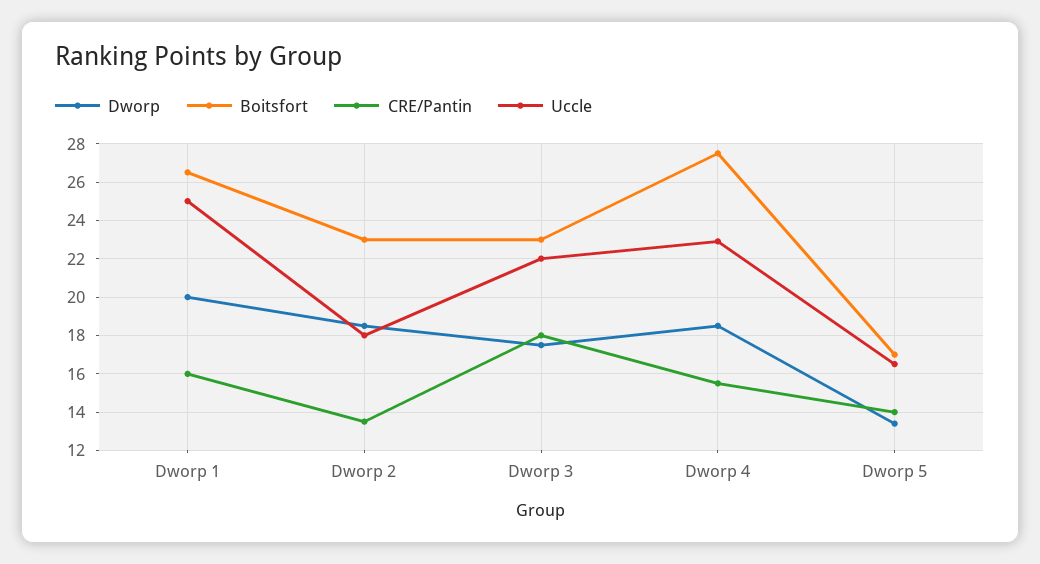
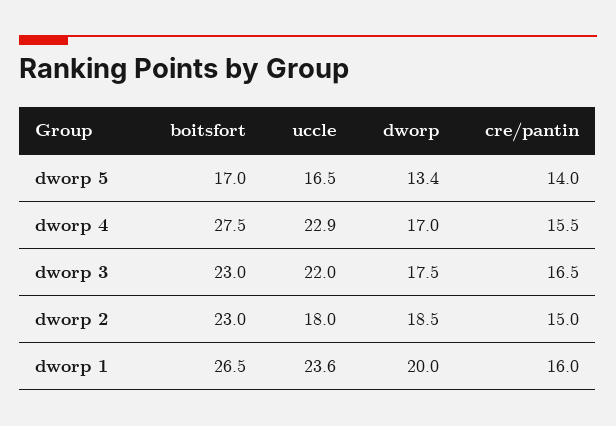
  {
    "Dworp": {
      "Dworp 1": 20,
      "Dworp 2": 18.5,
      "Dworp 3": 17.5,
-     "Dworp 4": 18.5,
+     "Dworp 4": 17,
      "Dworp 5": 13.4
    },
    "Boitsfort": {
      "Dworp 1": 26.5,
      "Dworp 2": 23,
      "Dworp 3": 23,
      "Dworp 4": 27.5,
      "Dworp 5": 17
    },
    "CRE/Pantin": {
      "Dworp 1": 16,
-     "Dworp 2": 13.5,
+     "Dworp 2": 15,
-     "Dworp 3": 18,
+     "Dworp 3": 16.5,
      "Dworp 4": 15.5,
      "Dworp 5": 14
    },
    "Uccle": {
-     "Dworp 1": 25,
+     "Dworp 1": 23.6,
      "Dworp 2": 18,
      "Dworp 3": 22,
      "Dworp 4": 22.9,
      "Dworp 5": 16.5
    }
  }

